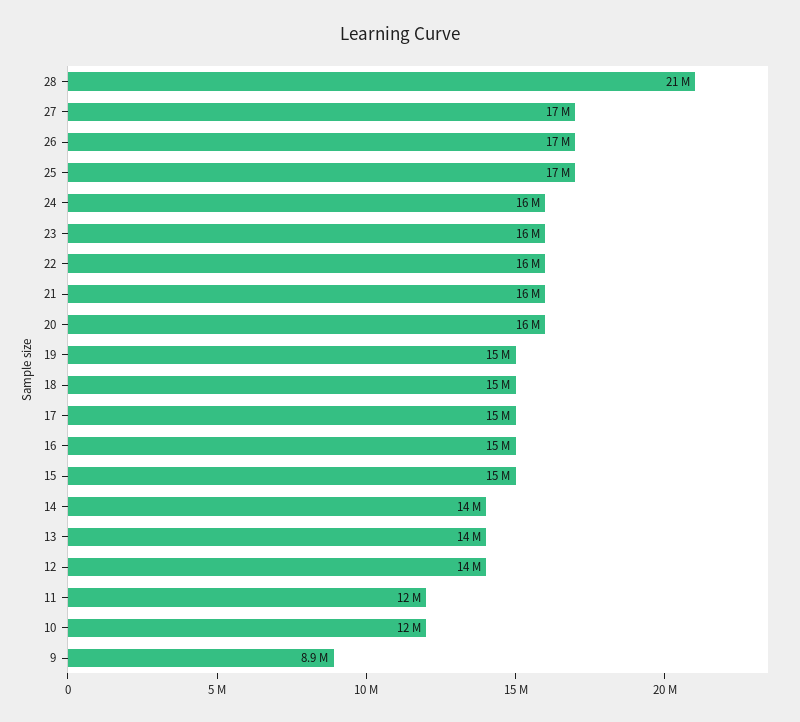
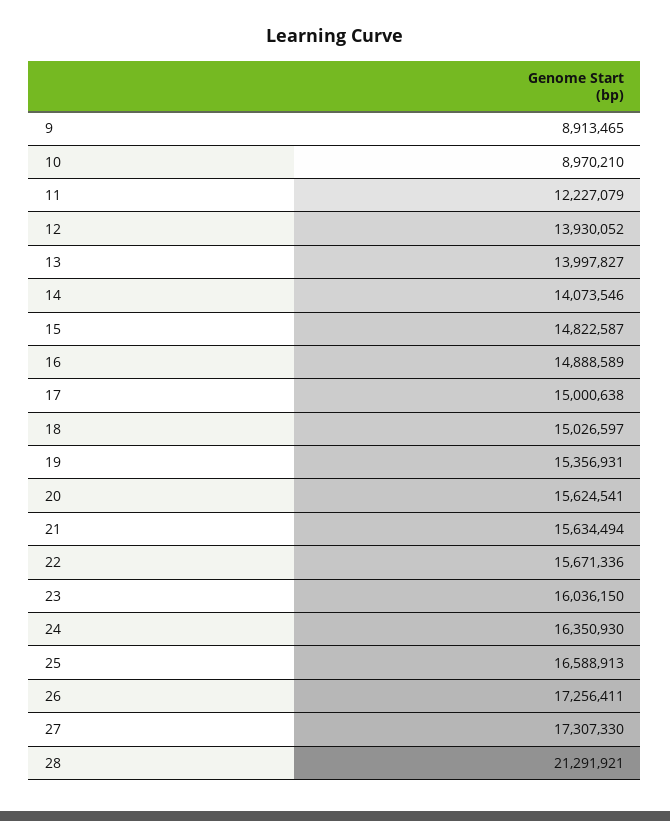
  {
    "28": 21291921,
    "27": 17307330,
    "26": 17256411,
    "25": 16588913,
    "24": 16350930,
    "23": 16036150,
    "22": 15671336,
    "21": 15634494,
    "20": 15624541,
    "19": 15356931,
    "18": 15026597,
    "17": 15000638,
    "16": 14888589,
    "15": 14822587,
    "14": 14073546,
    "13": 13997827,
    "12": 13930052,
    "11": 12227079,
-   "10": 12000000,
+   "10": 8970210,
    "9": 8913465
  }

